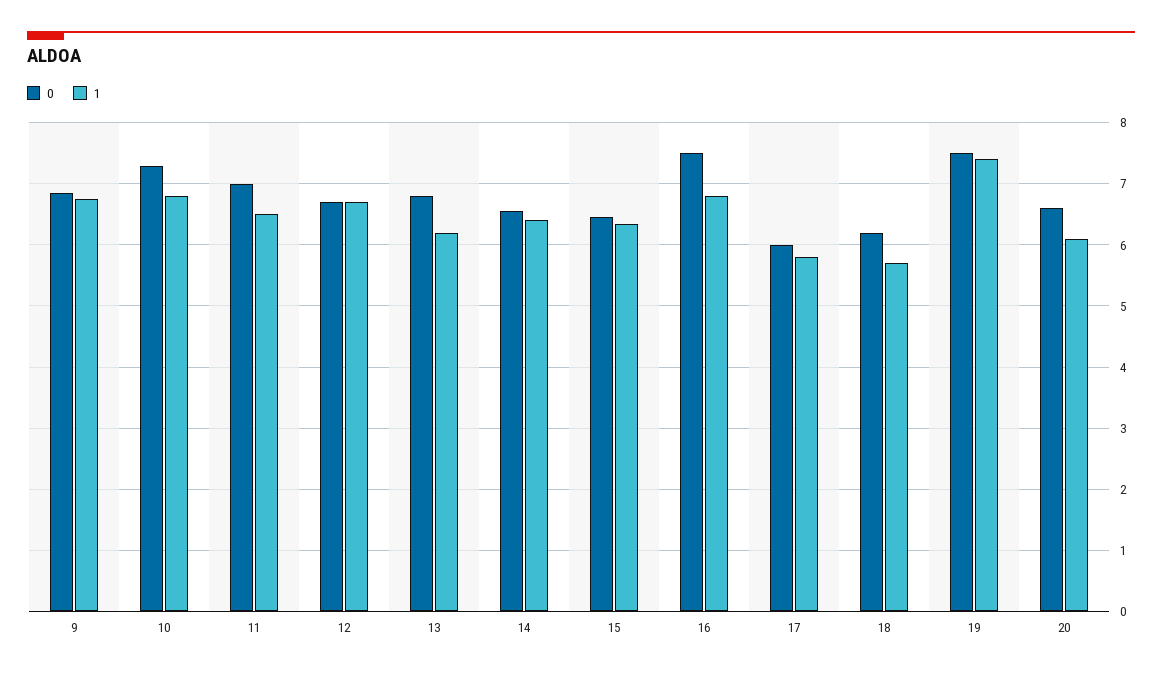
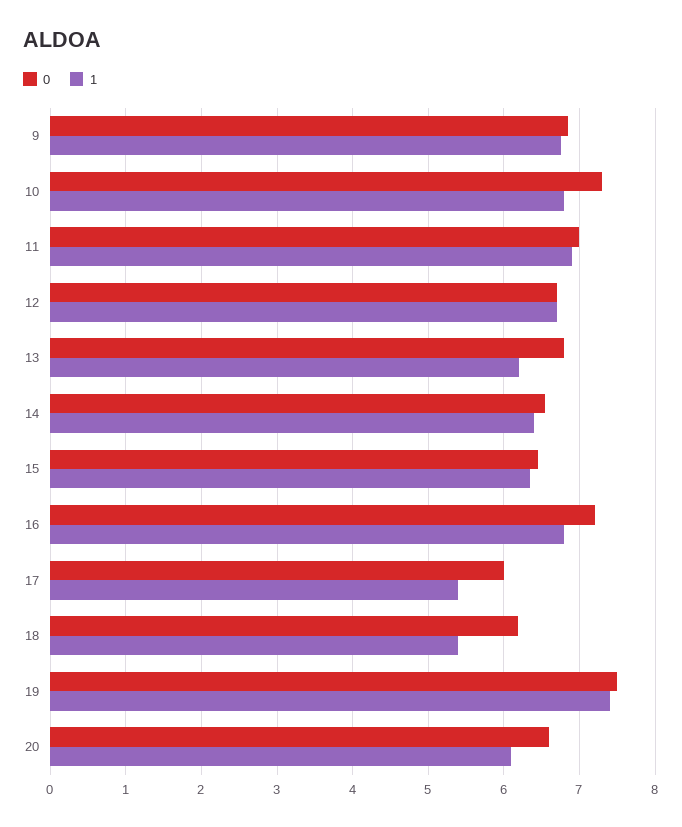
  {
    "0": {
      "9": 6.9,
      "10": 7.3,
      "11": 7,
      "12": 6.7,
      "13": 6.8,
      "14": 6.6,
      "15": 6.5,
-     "16": 7.5,
+     "16": 7.2,
      "17": 6,
      "18": 6.2,
      "19": 7.5,
      "20": 6.6
    },
    "1": {
      "9": 6.8,
      "10": 6.8,
-     "11": 6.5,
+     "11": 6.9,
      "12": 6.7,
      "13": 6.2,
      "14": 6.4,
      "15": 6.4,
      "16": 6.8,
-     "17": 5.8,
+     "17": 5.4,
-     "18": 5.7,
+     "18": 5.4,
      "19": 7.4,
      "20": 6.1
    }
  }

